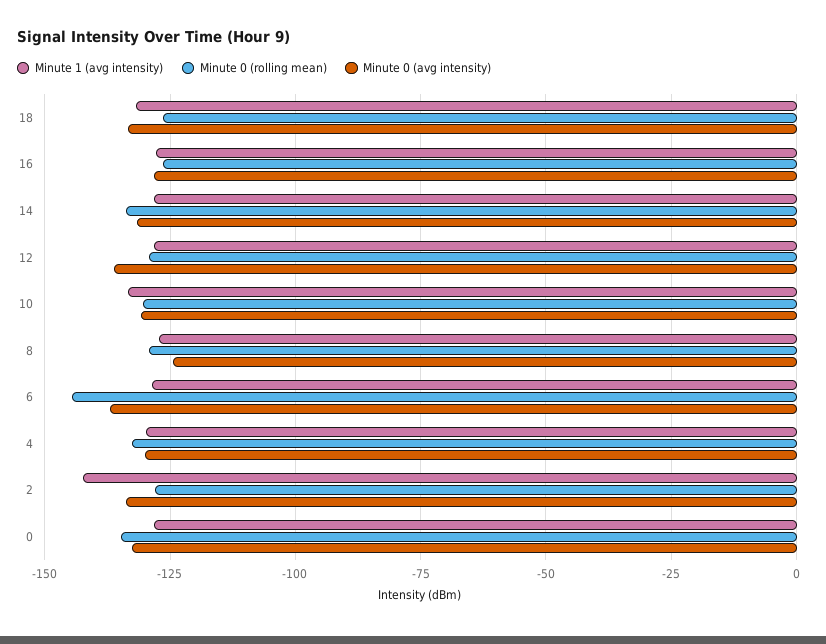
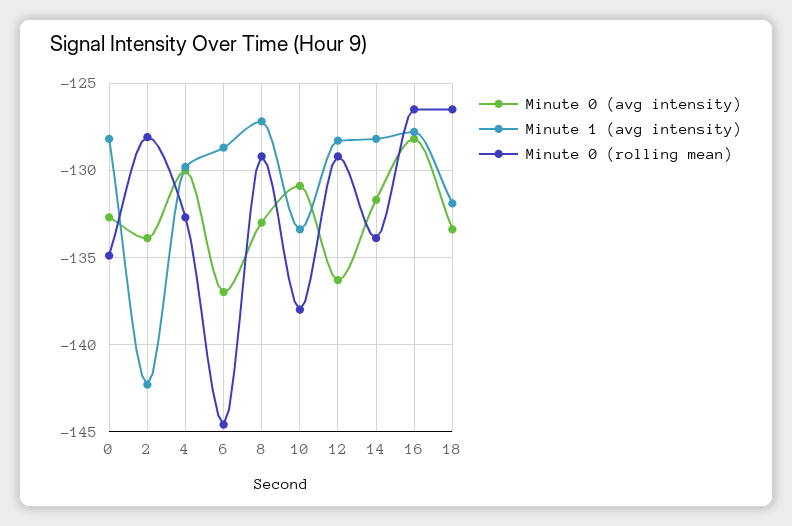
  {
    "Minute 1 (avg intensity)": {
      "18": -132,
      "16": -128,
      "14": -128,
      "12": -128.5,
      "10": -133.5,
      "8": -127,
      "6": -128.5,
      "4": -130,
      "2": -142.5,
      "0": -128
    },
    "Minute 0 (rolling mean)": {
      "18": -126.5,
      "16": -126.5,
      "14": -134,
      "12": -129,
-     "10": -130,
+     "10": -138,
      "8": -129,
      "6": -144.5,
      "4": -132.5,
      "2": -128,
      "0": -135
    },
    "Minute 0 (avg intensity)": {
      "18": -133.5,
      "16": -128,
      "14": -131.5,
      "12": -136.5,
      "10": -131,
-     "8": -125,
+     "8": -133,
      "6": -137,
      "4": -130,
      "2": -134,
      "0": -132.5
    }
  }

